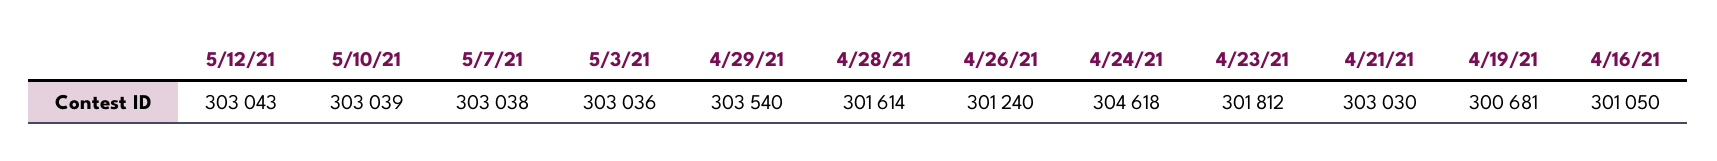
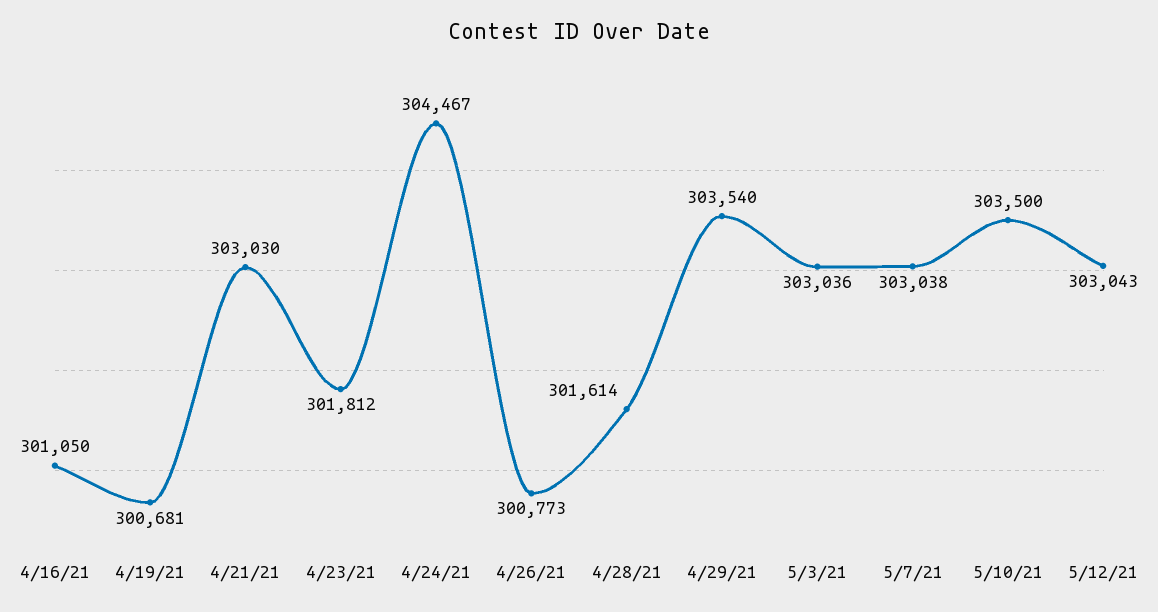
  {
    "5/12/21": 303043,
-   "5/10/21": 303039,
+   "5/10/21": 303500,
    "5/7/21": 303038,
    "5/3/21": 303036,
    "4/29/21": 303540,
    "4/28/21": 301614,
-   "4/26/21": 301240,
+   "4/26/21": 300773,
-   "4/24/21": 304618,
+   "4/24/21": 304467,
    "4/23/21": 301812,
    "4/21/21": 303030,
    "4/19/21": 300681,
    "4/16/21": 301050
  }

